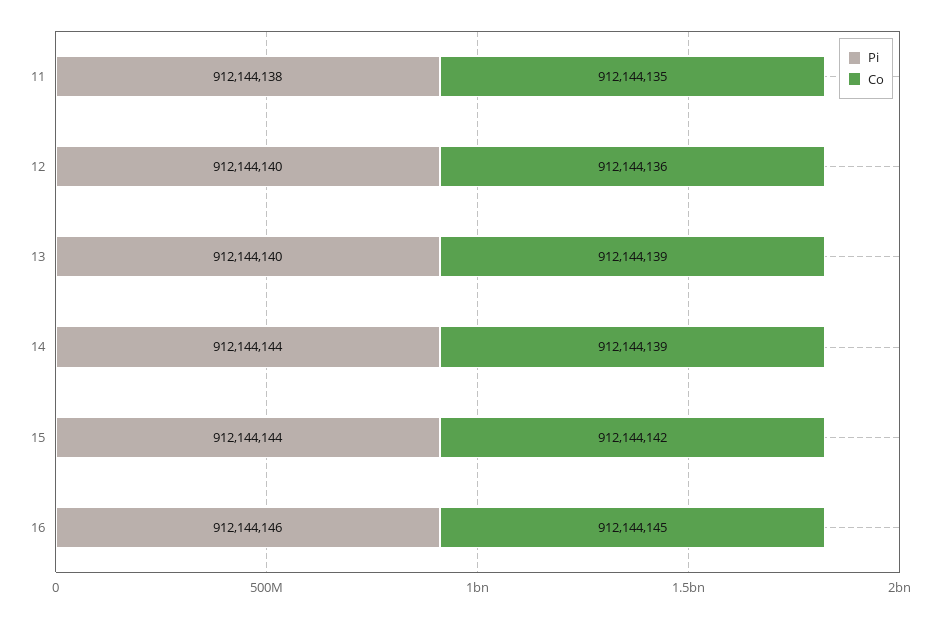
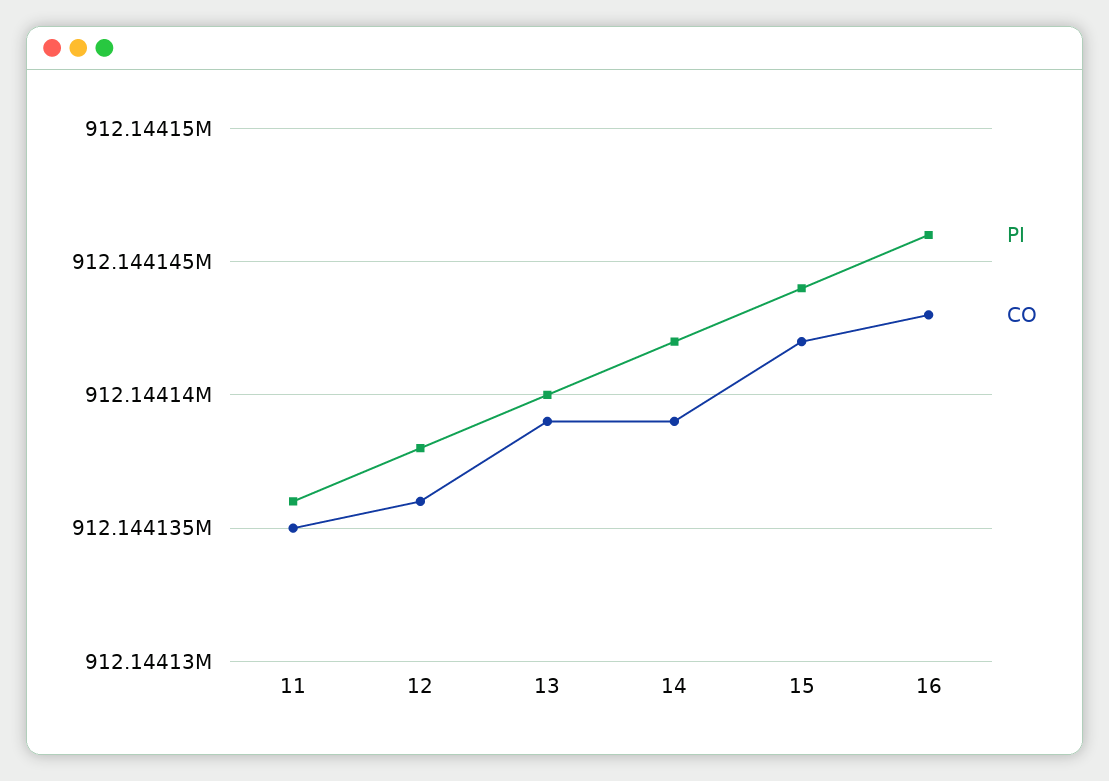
  {
    "Pi": {
-     "11": 912144138,
+     "11": 912144136,
-     "12": 912144140,
+     "12": 912144138,
      "13": 912144140,
-     "14": 912144144,
+     "14": 912144142,
      "15": 912144144,
      "16": 912144146
    },
    "Co": {
      "11": 912144135,
      "12": 912144136,
      "13": 912144139,
      "14": 912144139,
      "15": 912144142,
-     "16": 912144145
+     "16": 912144143
    }
  }

